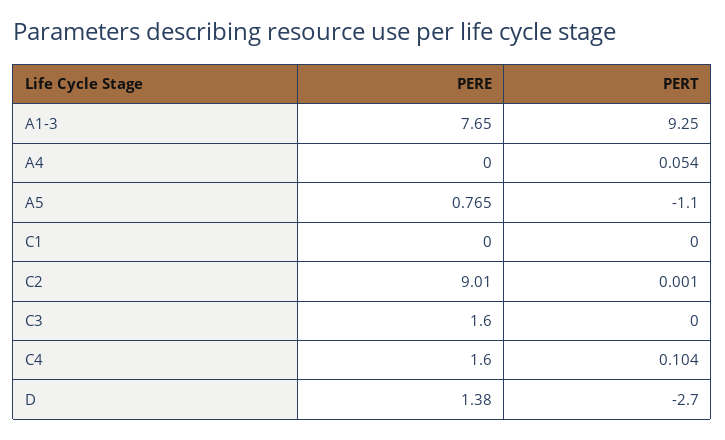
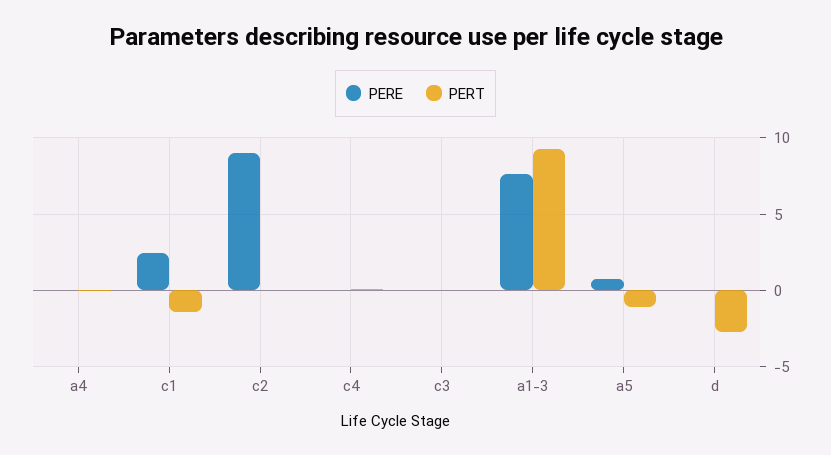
  {
    "PERE": {
      "A1-3": 7.65,
      "A4": 0,
      "A5": 0.765,
-     "C1": 0,
+     "C1": 2.5,
      "C2": 9.01,
-     "C3": 1.6,
+     "C3": 0,
-     "C4": 1.6,
+     "C4": 0,
-     "D": 1.38
+     "D": 0
    },
    "PERT": {
      "A1-3": 9.25,
      "A4": 0.054,
      "A5": -1.1,
-     "C1": 0,
+     "C1": -1.5,
      "C2": 0.001,
      "C3": 0,
      "C4": 0.104,
      "D": -2.7
    }
  }

